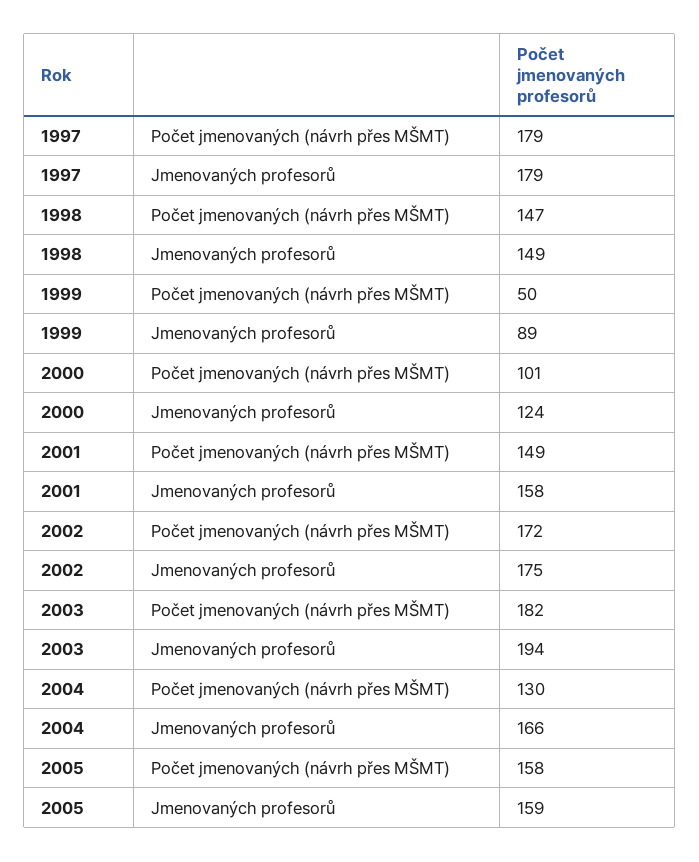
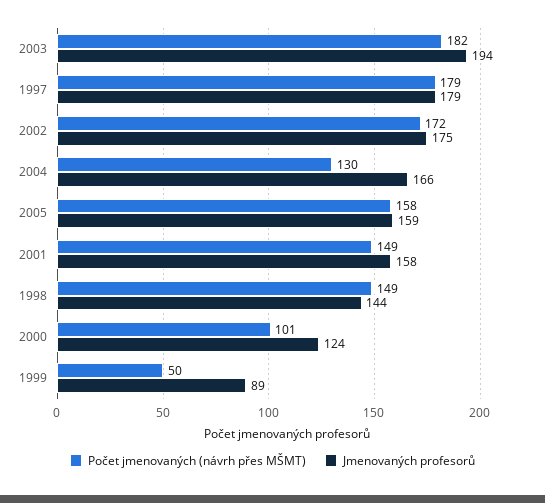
  {
    "Počet jmenovaných (návrh přes MŠMT)": {
      "1997": 179,
-     "1998": 147,
+     "1998": 149,
      "1999": 50,
      "2000": 101,
      "2001": 149,
      "2002": 172,
      "2003": 182,
      "2004": 130,
      "2005": 158
    },
    "Jmenovaných profesorů": {
      "1997": 179,
-     "1998": 149,
+     "1998": 144,
      "1999": 89,
      "2000": 124,
      "2001": 158,
      "2002": 175,
      "2003": 194,
      "2004": 166,
      "2005": 159
    }
  }

